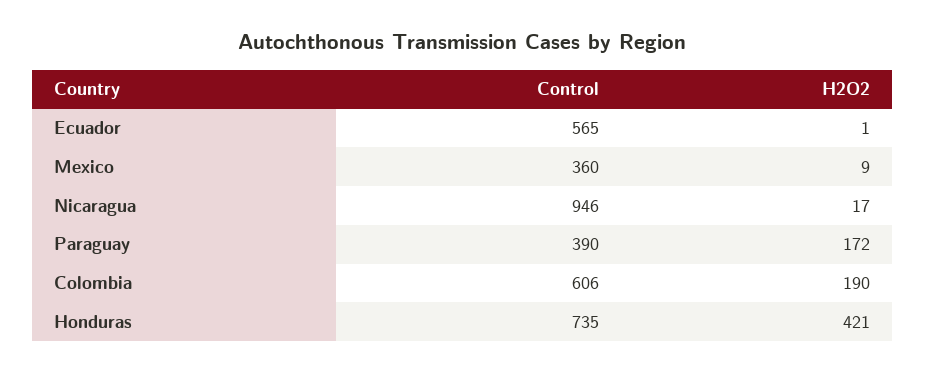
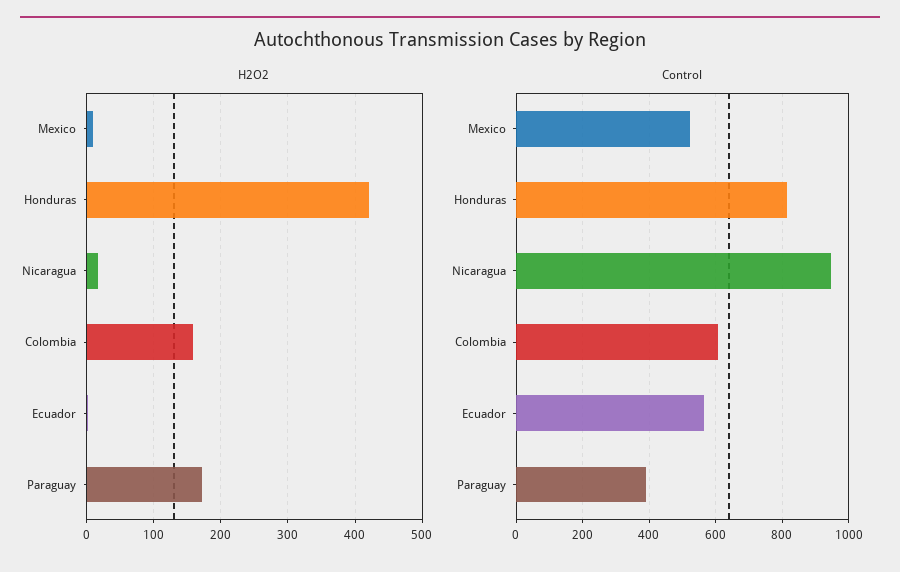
  {
    "Control": {
      "Ecuador": 565,
-     "Mexico": 360,
+     "Mexico": 520,
      "Nicaragua": 946,
      "Paraguay": 390,
      "Colombia": 606,
-     "Honduras": 735
+     "Honduras": 820
    },
    "H2O2": {
      "Ecuador": 1,
      "Mexico": 9,
      "Nicaragua": 17,
      "Paraguay": 172,
-     "Colombia": 190,
+     "Colombia": 160,
      "Honduras": 421
    }
  }

